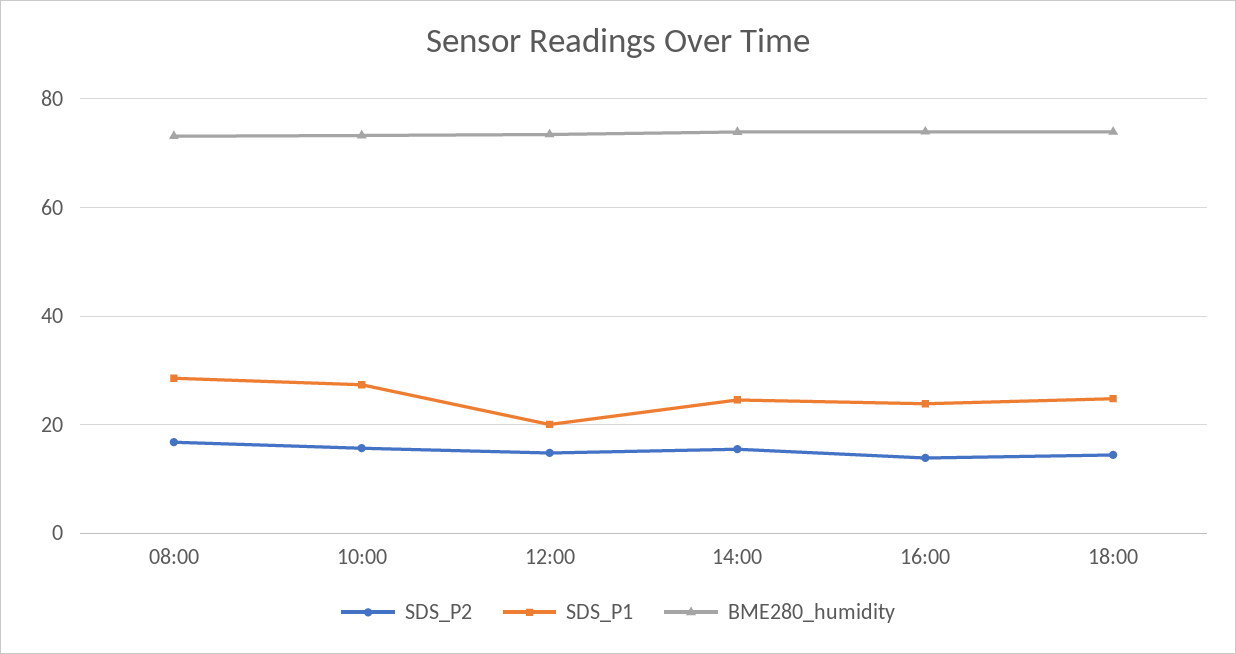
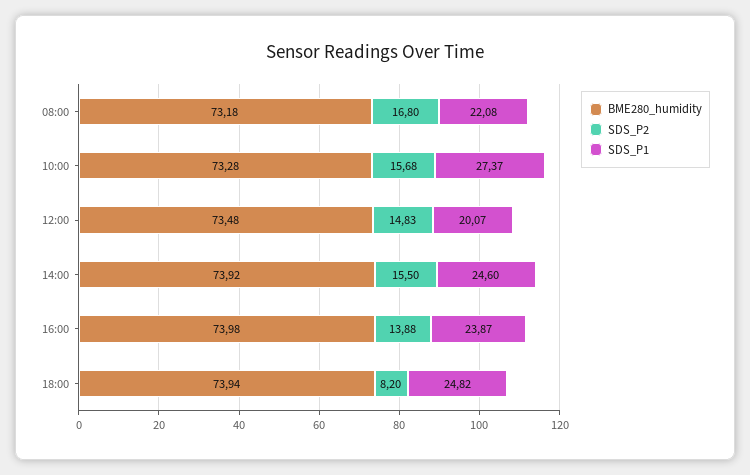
  {
    "SDS_P2": {
      "08:00": 16.8,
      "10:00": 15.68,
      "12:00": 14.83,
      "14:00": 15.5,
      "16:00": 13.88,
-     "18:00": 14
+     "18:00": 8.2
    },
    "SDS_P1": {
-     "08:00": 28,
+     "08:00": 22.08,
      "10:00": 27.37,
      "12:00": 20.07,
      "14:00": 24.6,
      "16:00": 23.87,
      "18:00": 24.82
    },
    "BME280_humidity": {
      "08:00": 73.18,
      "10:00": 73.28,
      "12:00": 73.48,
      "14:00": 73.92,
      "16:00": 73.98,
      "18:00": 73.94
    }
  }

